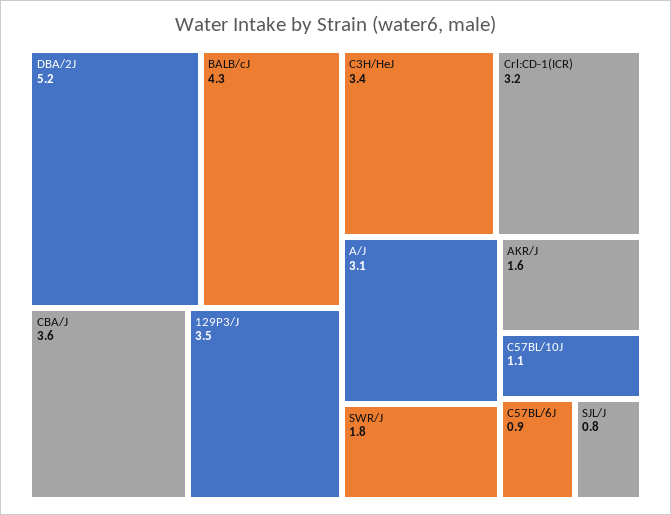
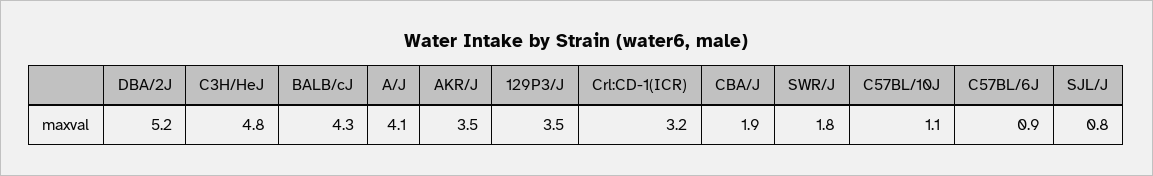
  {
    "DBA/2J": 5.2,
    "BALB/cJ": 4.3,
-   "CBA/J": 3.6,
+   "CBA/J": 1.9,
    "129P3/J": 3.5,
-   "C3H/HeJ": 3.4,
+   "C3H/HeJ": 4.8,
    "Crl:CD-1(ICR)": 3.2,
-   "A/J": 3.1,
+   "A/J": 4.1,
    "SWR/J": 1.8,
-   "AKR/J": 1.6,
+   "AKR/J": 3.5,
    "C57BL/10J": 1.1,
    "C57BL/6J": 0.9,
    "SJL/J": 0.8
  }

